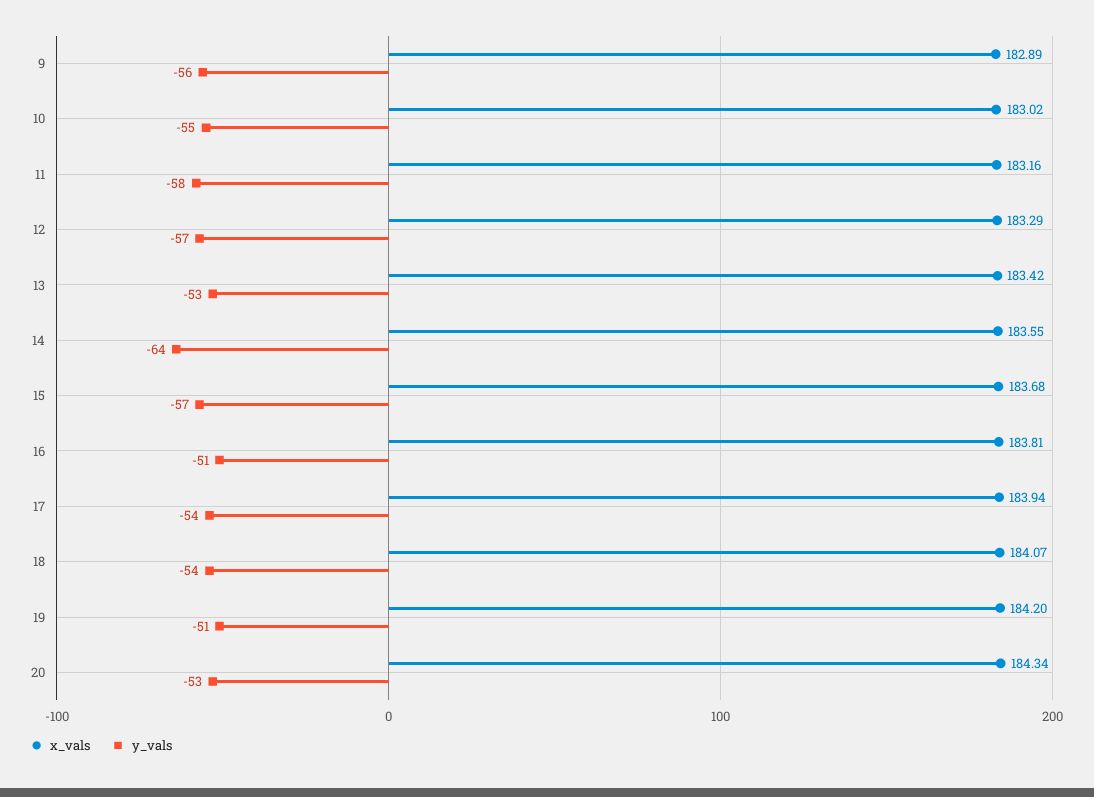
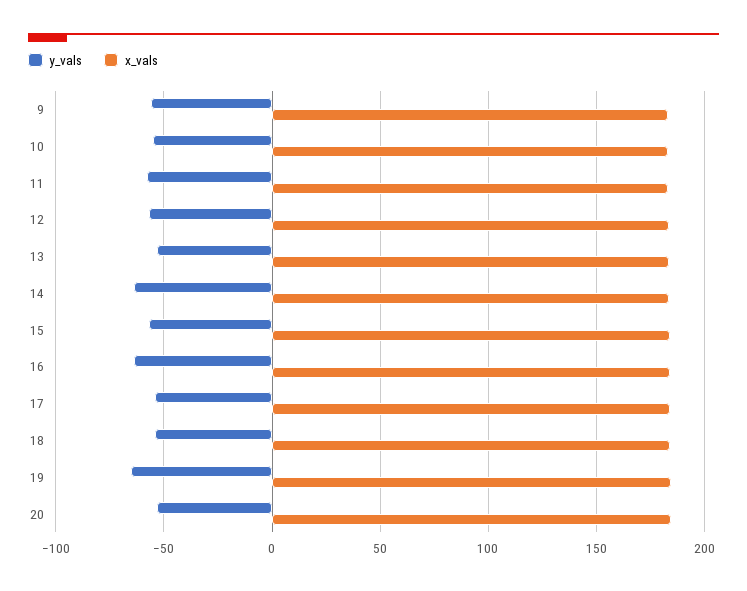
  {
    "x_vals": {
      "9": 182.89,
      "10": 183.02,
      "11": 183.16,
      "12": 183.29,
      "13": 183.42,
      "14": 183.55,
      "15": 183.68,
      "16": 183.81,
      "17": 183.94,
      "18": 184.07,
      "19": 184.2,
      "20": 184.34
    },
    "y_vals": {
      "9": -56,
      "10": -55,
      "11": -58,
      "12": -57,
      "13": -53,
      "14": -64,
      "15": -57,
-     "16": -51,
+     "16": -65,
      "17": -54,
      "18": -54,
-     "19": -51,
+     "19": -65,
      "20": -53
    }
  }

